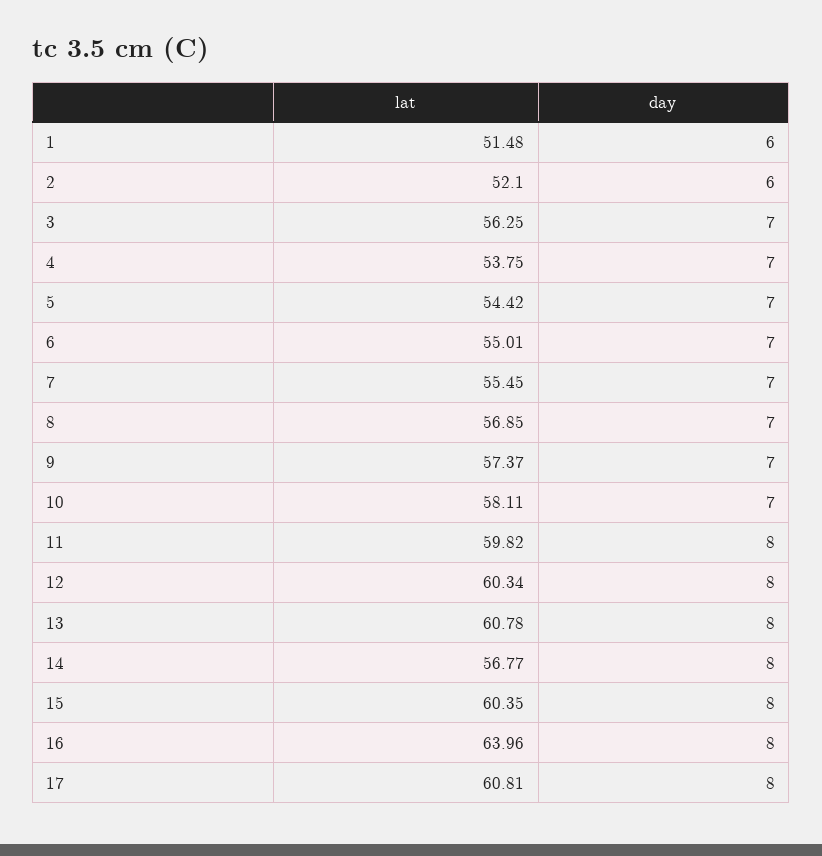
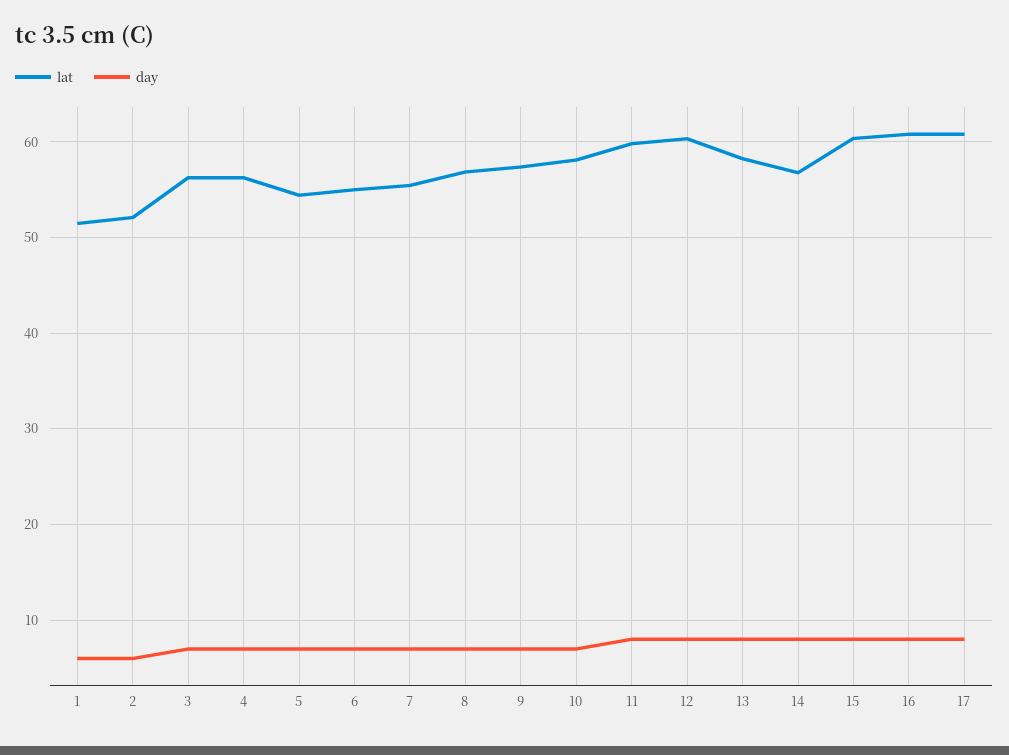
  {
    "lat": {
      "1": 51.48,
      "2": 52.1,
      "3": 56.25,
-     "4": 53.75,
+     "4": 56,
      "5": 54.42,
      "6": 55.01,
      "7": 55.45,
      "8": 56.85,
      "9": 57.37,
      "10": 58.11,
      "11": 59.82,
      "12": 60.34,
-     "13": 60.78,
+     "13": 58,
      "14": 56.77,
      "15": 60.35,
-     "16": 63.96,
+     "16": 61,
      "17": 60.81
    },
    "day": {
      "1": 6,
      "2": 6,
      "3": 7,
      "4": 7,
      "5": 7,
      "6": 7,
      "7": 7,
      "8": 7,
      "9": 7,
      "10": 7,
      "11": 8,
      "12": 8,
      "13": 8,
      "14": 8,
      "15": 8,
      "16": 8,
      "17": 8
    }
  }

